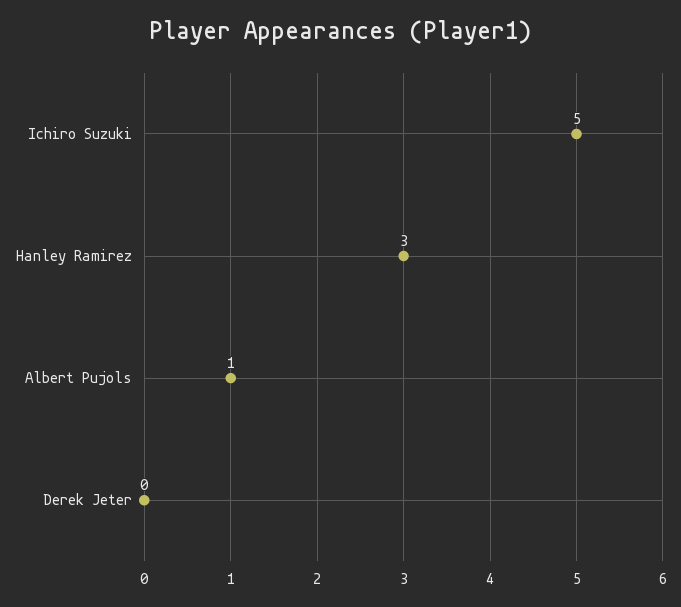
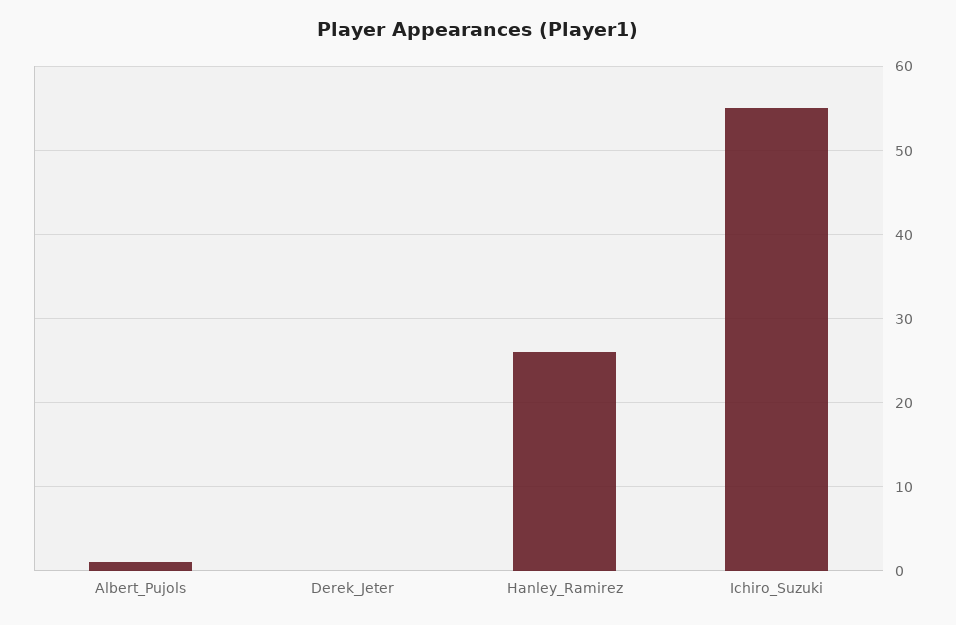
  {
-   "Ichiro Suzuki": 5,
+   "Ichiro Suzuki": 55,
-   "Hanley Ramirez": 3,
+   "Hanley Ramirez": 26,
    "Albert Pujols": 1,
    "Derek Jeter": 0
  }

